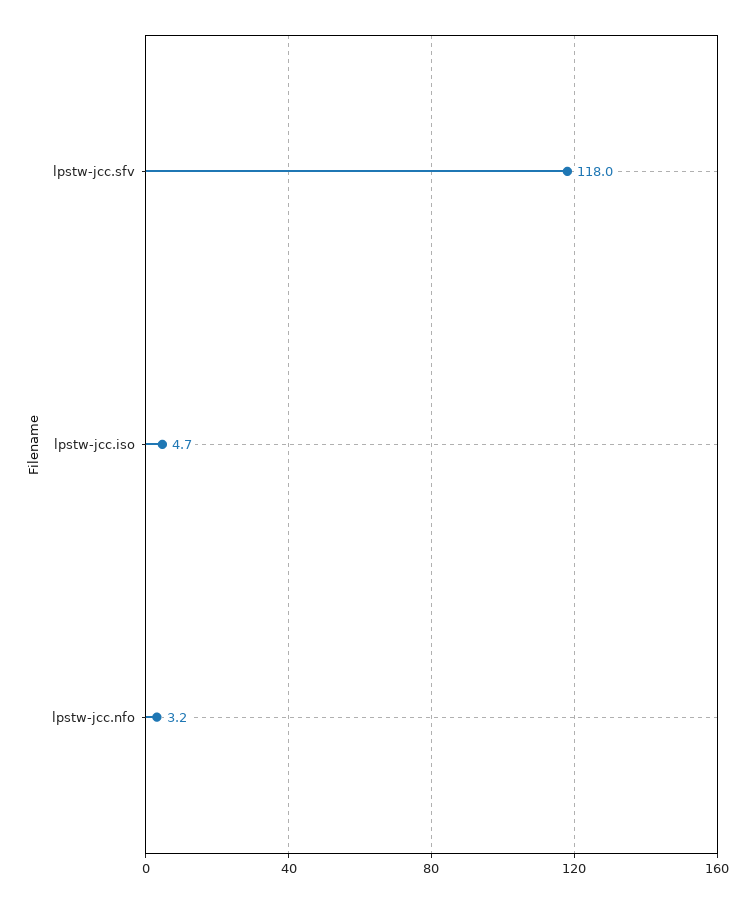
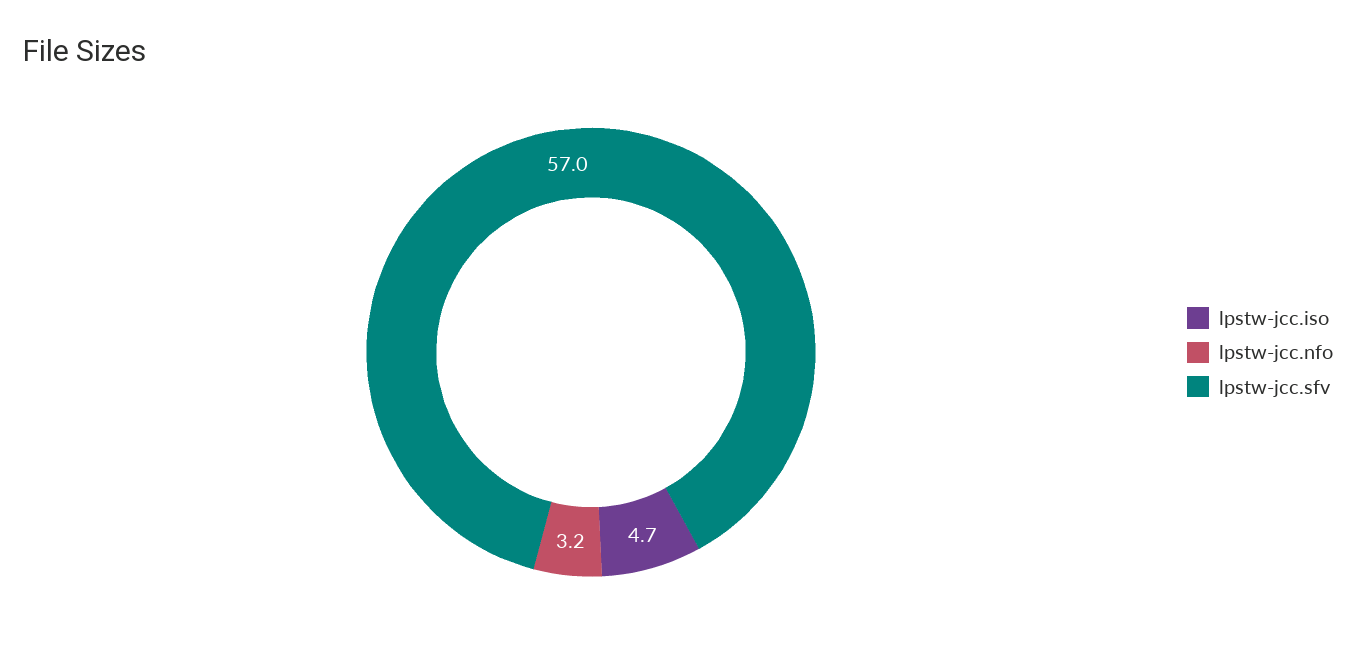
  {
-   "lpstw-jcc.sfv": 118,
+   "lpstw-jcc.sfv": 57,
    "lpstw-jcc.iso": 4.7,
    "lpstw-jcc.nfo": 3.2
  }

